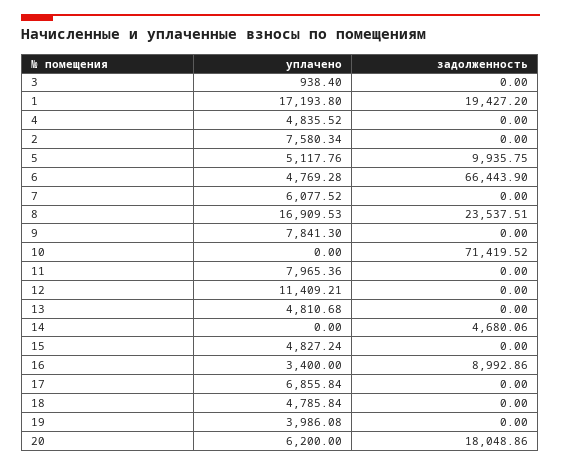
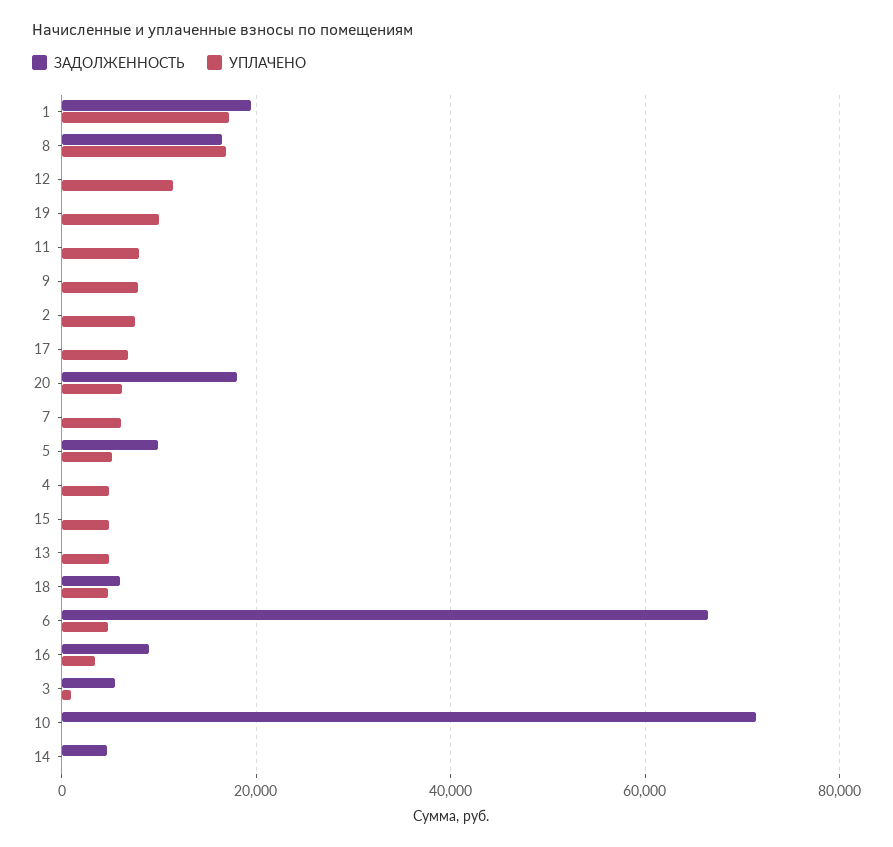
  {
    "уплачено": {
      "3": 938.4,
      "1": 17193.8,
      "4": 4835.52,
      "2": 7580.34,
      "5": 5117.76,
      "6": 4769.28,
      "7": 6077.52,
      "8": 16909.53,
      "9": 7841.3,
      "10": 0,
      "11": 7965.36,
      "12": 11409.21,
      "13": 4810.68,
      "14": 0,
      "15": 4827.24,
      "16": 3400,
      "17": 6855.84,
      "18": 4785.84,
-     "19": 3986.08,
+     "19": 10000,
      "20": 6200
    },
    "задолженность": {
-     "3": 0,
+     "3": 6000,
      "1": 19427.2,
      "4": 0,
      "2": 0,
      "5": 9935.75,
      "6": 66443.9,
      "7": 0,
-     "8": 23537.51,
+     "8": 16000,
      "9": 0,
      "10": 71419.52,
      "11": 0,
      "12": 0,
      "13": 0,
      "14": 4680.06,
      "15": 0,
      "16": 8992.86,
      "17": 0,
-     "18": 0,
+     "18": 6000,
      "19": 0,
      "20": 18048.86
    }
  }

